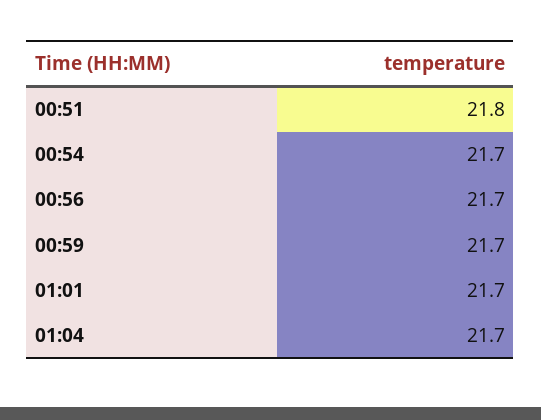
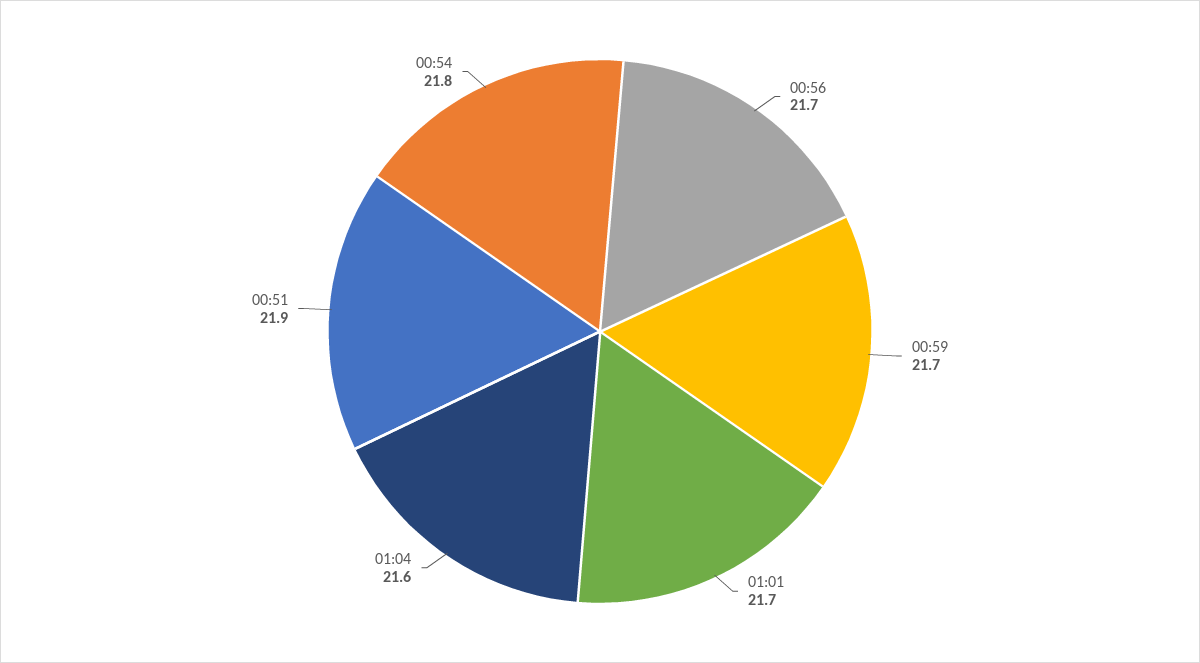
  {
-   "00:51": 21.8,
+   "00:51": 21.9,
-   "00:54": 21.7,
+   "00:54": 21.8,
    "00:56": 21.7,
    "00:59": 21.7,
    "01:01": 21.7,
-   "01:04": 21.7
+   "01:04": 21.6
  }

